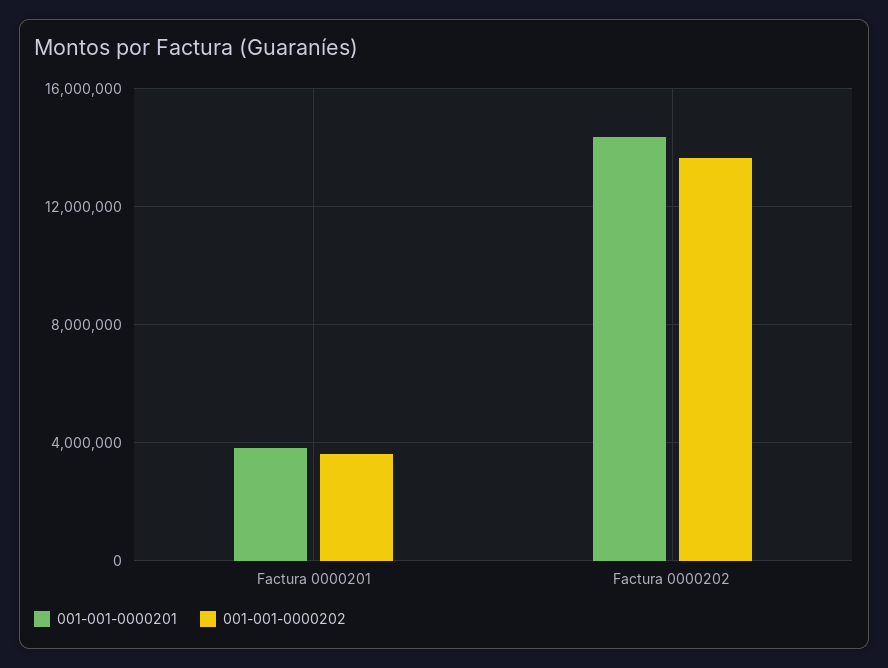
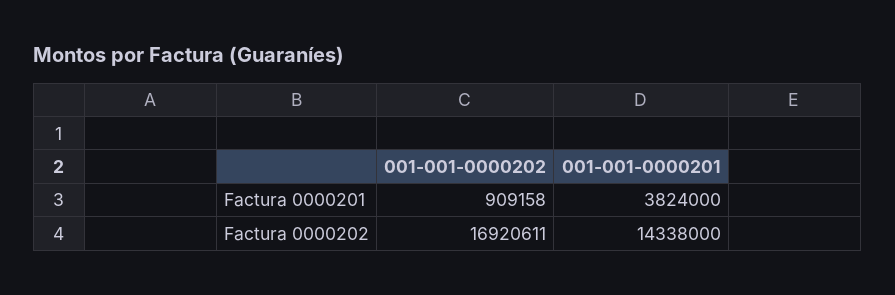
  {
    "001-001-0000201": {
      "Factura 0000201": 3824000,
      "Factura 0000202": 14338000
    },
    "001-001-0000202": {
-     "Factura 0000201": 3500000,
+     "Factura 0000201": 909158,
-     "Factura 0000202": 13500000
+     "Factura 0000202": 16920611
    }
  }

